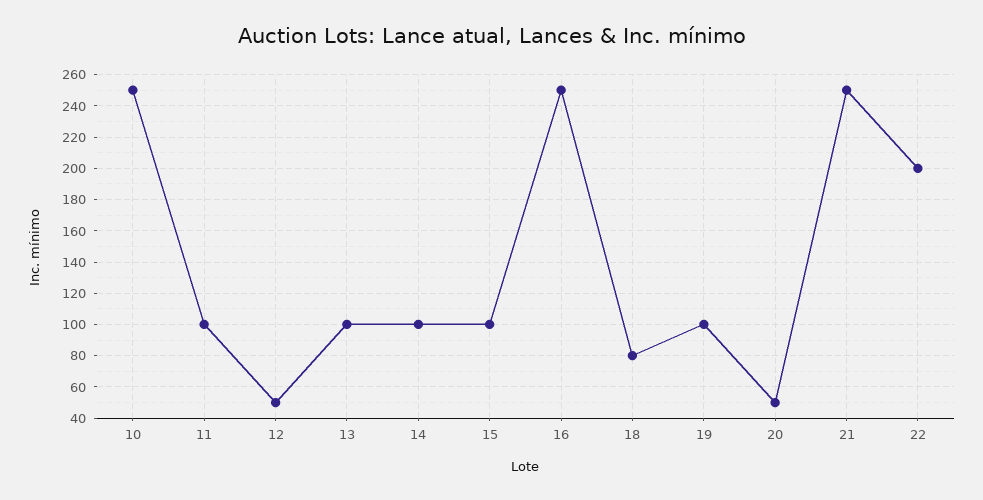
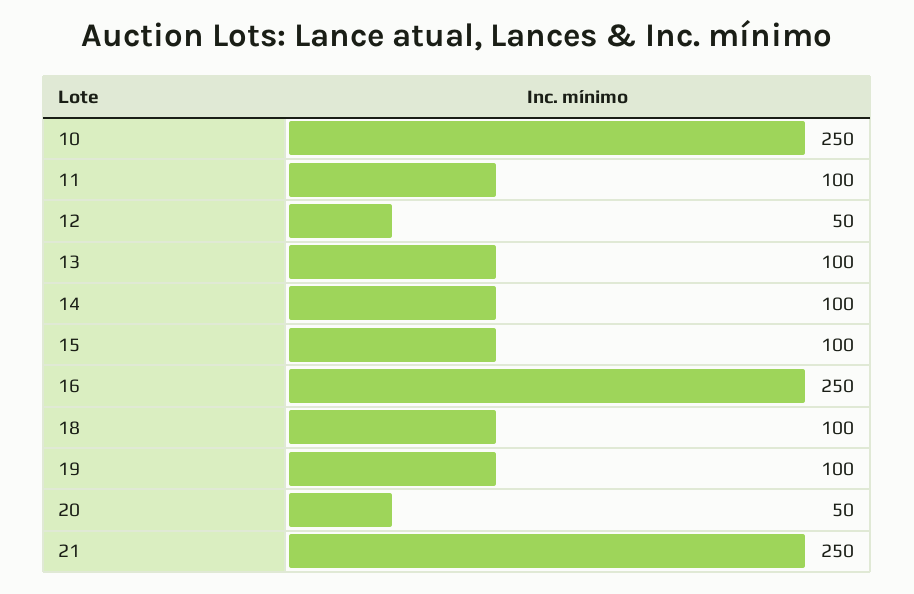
  {
    "10": 250,
    "11": 100,
    "12": 50,
    "13": 100,
    "14": 100,
    "15": 100,
    "16": 250,
-   "18": 80,
+   "18": 100,
    "19": 100,
    "20": 50,
-   "21": 250,
+   "21": 250
-   "22": 200
  }

